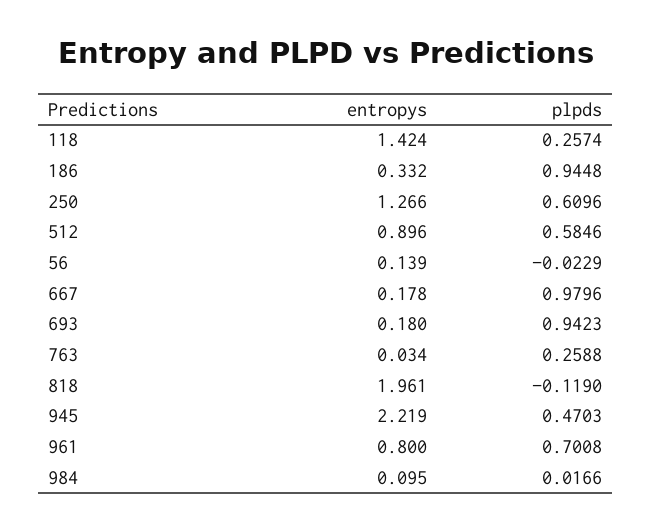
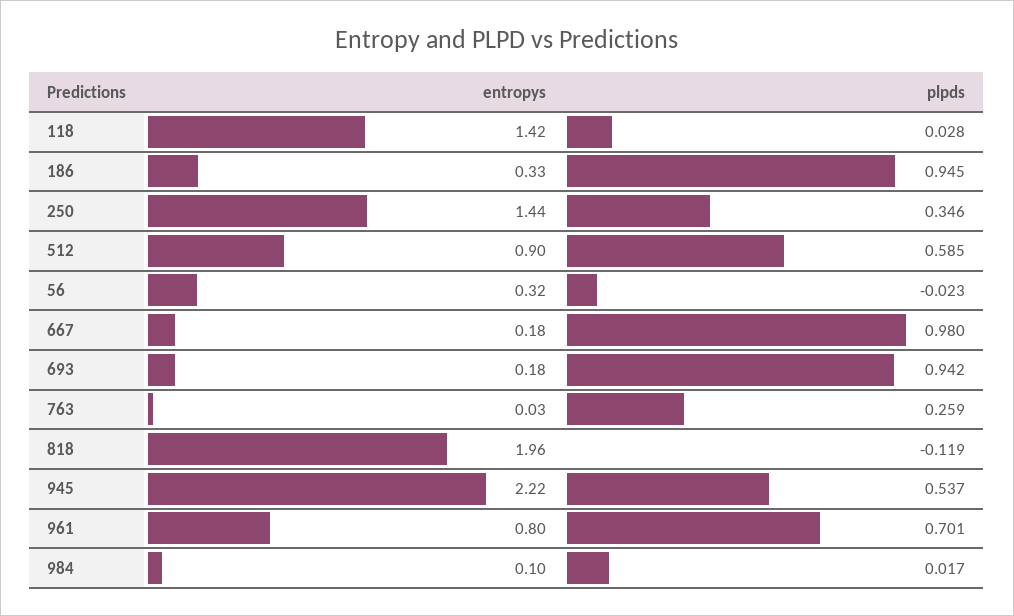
  {
    "entropys": {
      "118": 1.424,
      "186": 0.332,
-     "250": 1.266,
+     "250": 1.44,
      "512": 0.896,
-     "56": 0.139,
+     "56": 0.32,
      "667": 0.178,
      "693": 0.18,
      "763": 0.034,
      "818": 1.961,
      "945": 2.219,
      "961": 0.8,
      "984": 0.095
    },
    "plpds": {
-     "118": 0.2574,
+     "118": 0.028,
      "186": 0.9448,
-     "250": 0.6096,
+     "250": 0.346,
      "512": 0.5846,
      "56": -0.0229,
      "667": 0.9796,
      "693": 0.9423,
      "763": 0.2588,
      "818": -0.119,
-     "945": 0.4703,
+     "945": 0.537,
      "961": 0.7008,
      "984": 0.0166
    }
  }

